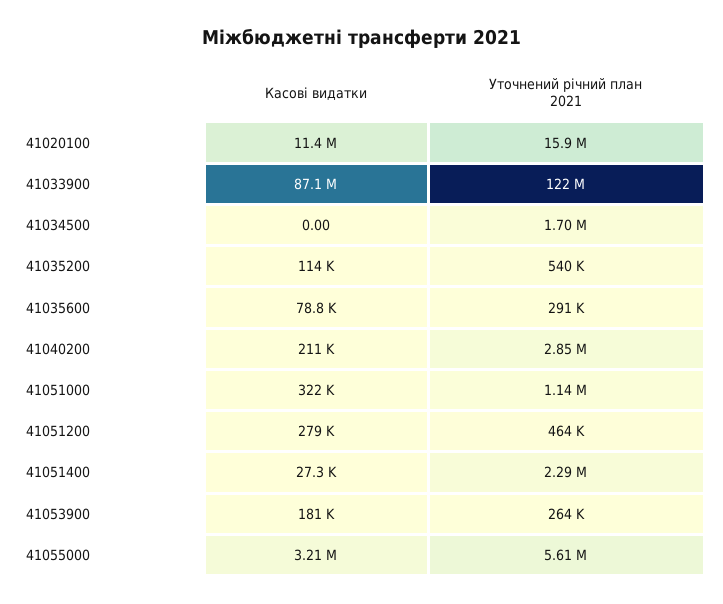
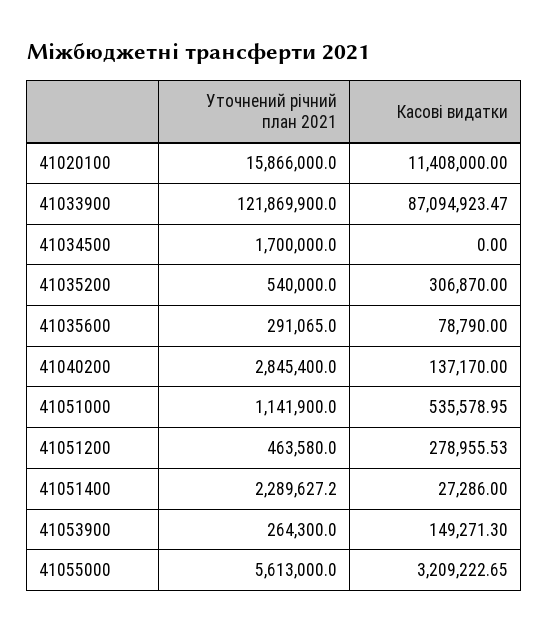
  {
    "Касові видатки": {
      "41020100": 11408000,
      "41033900": 87094923.47,
      "41034500": 0,
-     "41035200": 114000,
+     "41035200": 306870,
      "41035600": 78790,
-     "41040200": 211000,
+     "41040200": 137170,
-     "41051000": 322000,
+     "41051000": 535578.95,
      "41051200": 278955.53,
      "41051400": 27286,
-     "41053900": 181000,
+     "41053900": 149271.3,
      "41055000": 3209222.65
    },
    "Уточнений річний план 2021": {
      "41020100": 15866000,
      "41033900": 121869900,
      "41034500": 1700000,
      "41035200": 540000,
      "41035600": 291065,
      "41040200": 2845400,
      "41051000": 1141900,
      "41051200": 463580,
      "41051400": 2289627.2,
      "41053900": 264300,
      "41055000": 5613000
    }
  }

